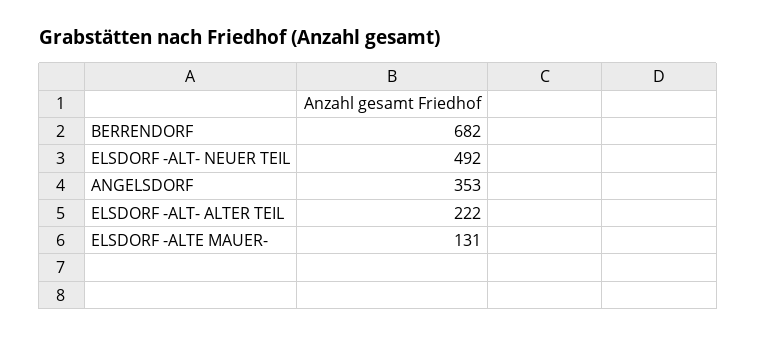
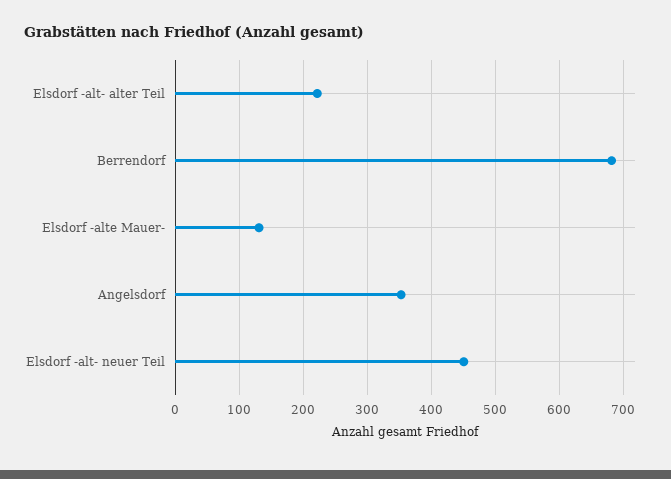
  {
    "BERRENDORF": 682,
-   "ELSDORF -ALT- NEUER TEIL": 492,
+   "ELSDORF -ALT- NEUER TEIL": 450,
    "ANGELSDORF": 353,
    "ELSDORF -ALT- ALTER TEIL": 222,
    "ELSDORF -ALTE MAUER-": 131
  }

